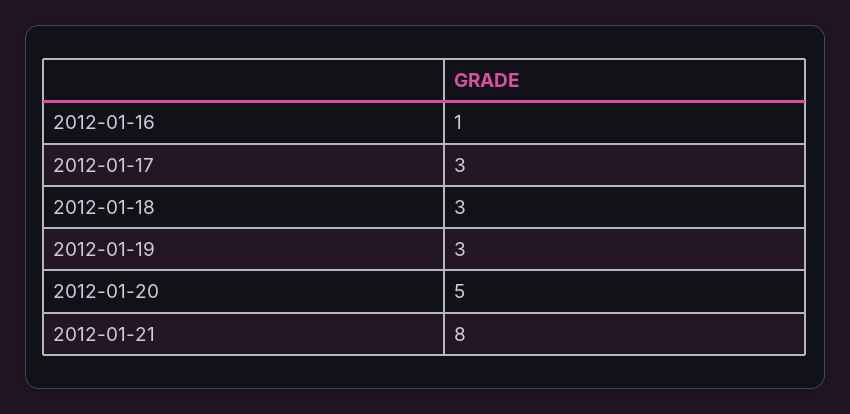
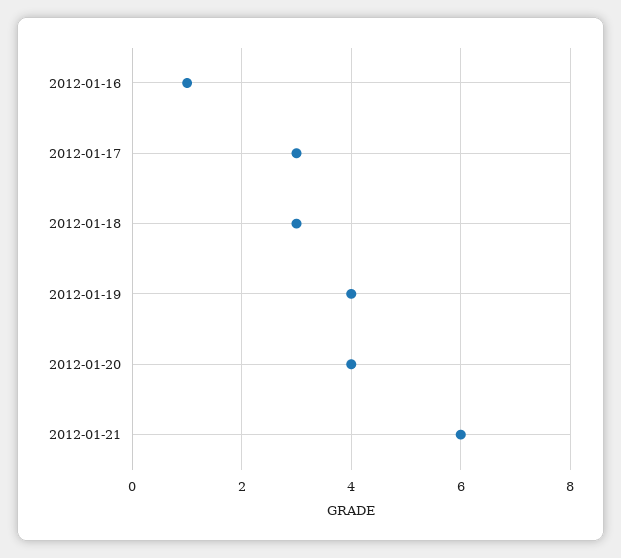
  {
    "2012-01-16": 1,
    "2012-01-17": 3,
    "2012-01-18": 3,
-   "2012-01-19": 3,
+   "2012-01-19": 4,
-   "2012-01-20": 5,
+   "2012-01-20": 4,
-   "2012-01-21": 8
+   "2012-01-21": 6
  }

